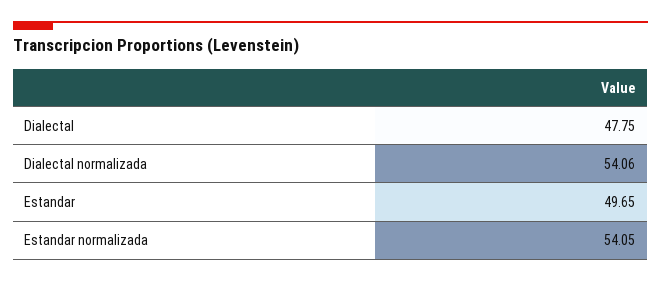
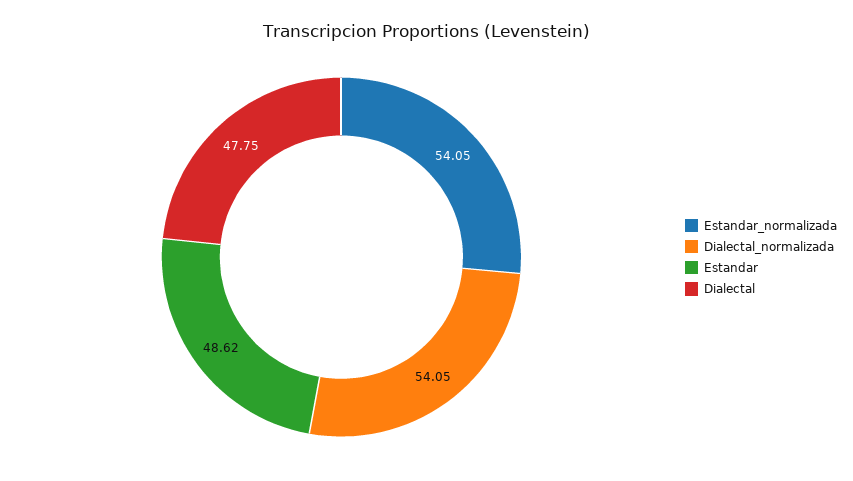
  {
    "Dialectal": 47.75,
-   "Dialectal normalizada": 54.06,
+   "Dialectal normalizada": 54.05,
-   "Estandar": 49.65,
+   "Estandar": 48.62,
    "Estandar normalizada": 54.05
  }

